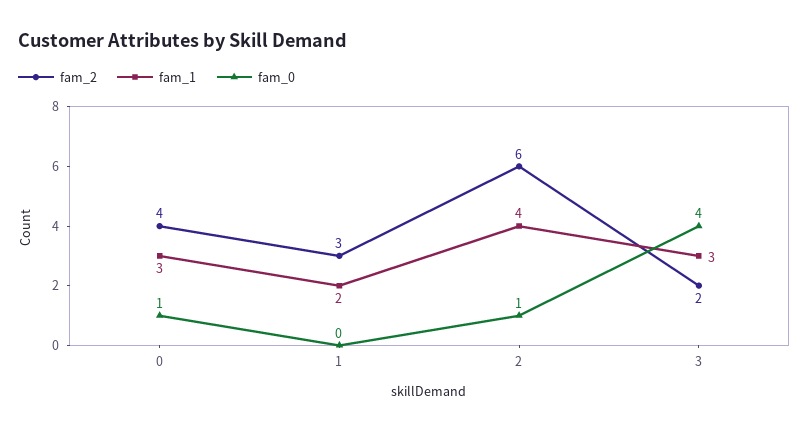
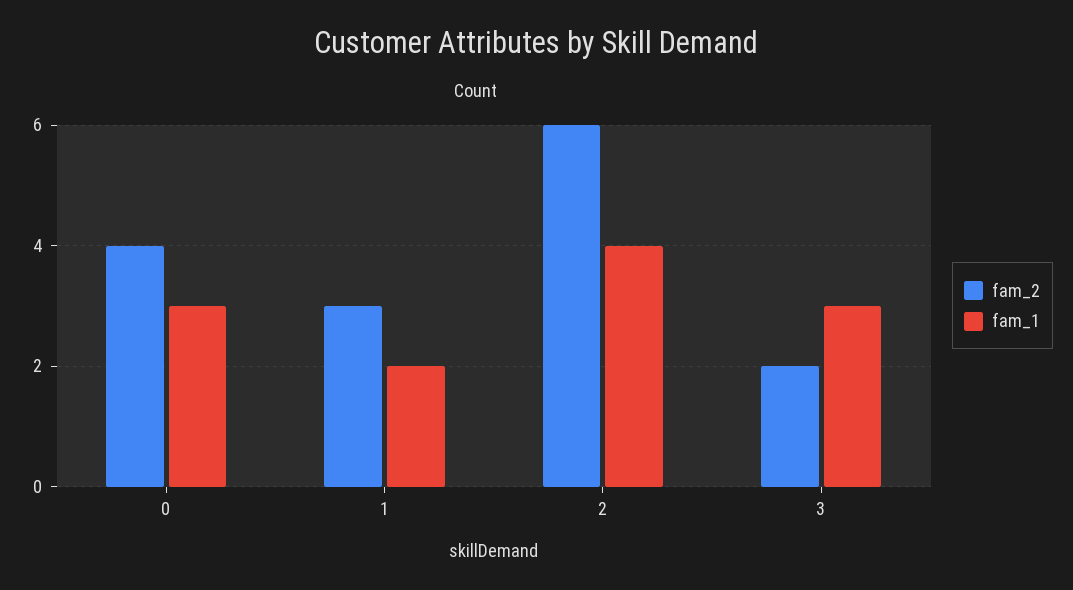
  {
    "fam_2": {
      "0": 4,
      "1": 3,
      "2": 6,
      "3": 2
    },
    "fam_1": {
      "0": 3,
      "1": 2,
      "2": 4,
      "3": 3
-   },
+   }
-   "fam_0": {
-     "0": 1,
-     "1": 0,
-     "2": 1,
-     "3": 4
-   }
  }

